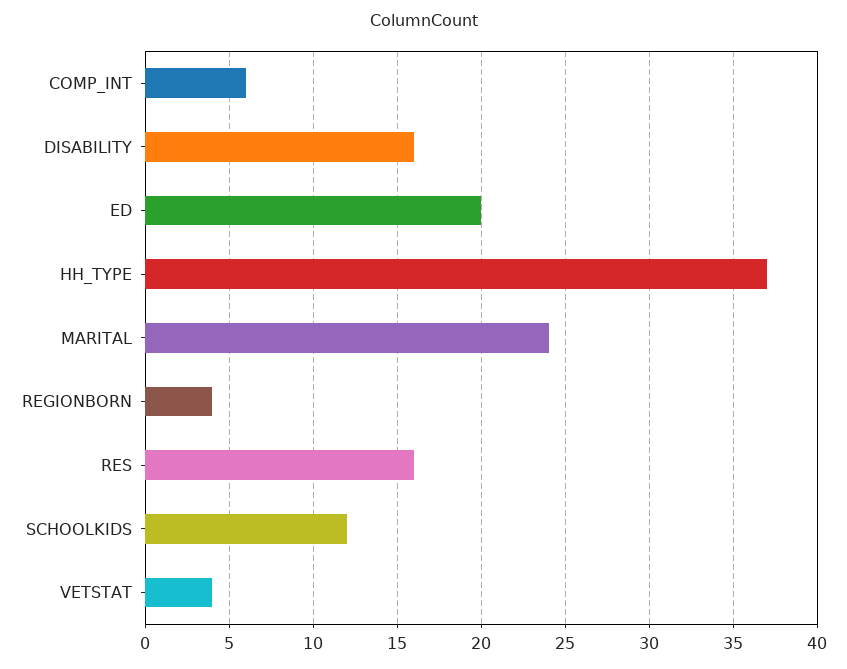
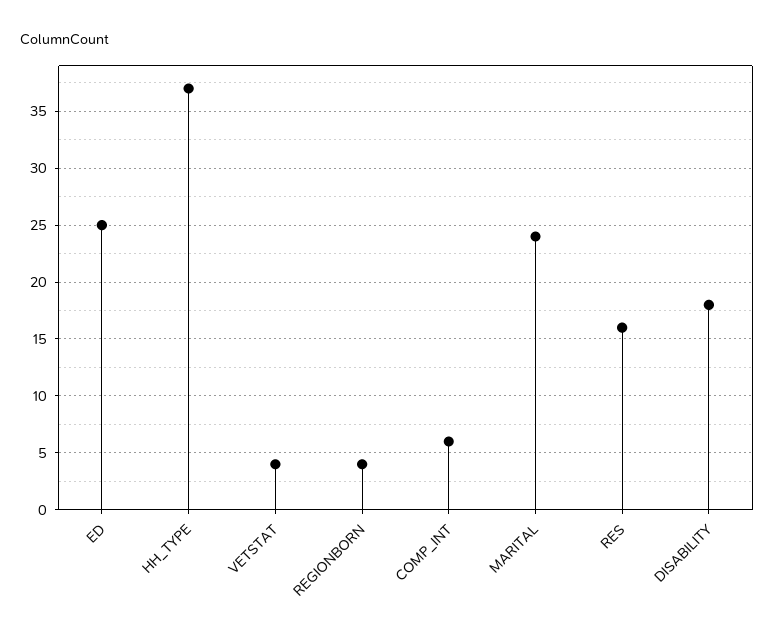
  {
    "COMP_INT": 6,
-   "DISABILITY": 16,
+   "DISABILITY": 18,
-   "ED": 20,
+   "ED": 25,
    "HH_TYPE": 37,
    "MARITAL": 24,
    "REGIONBORN": 4,
    "RES": 16,
-   "SCHOOLKIDS": 12,
    "VETSTAT": 4
  }

